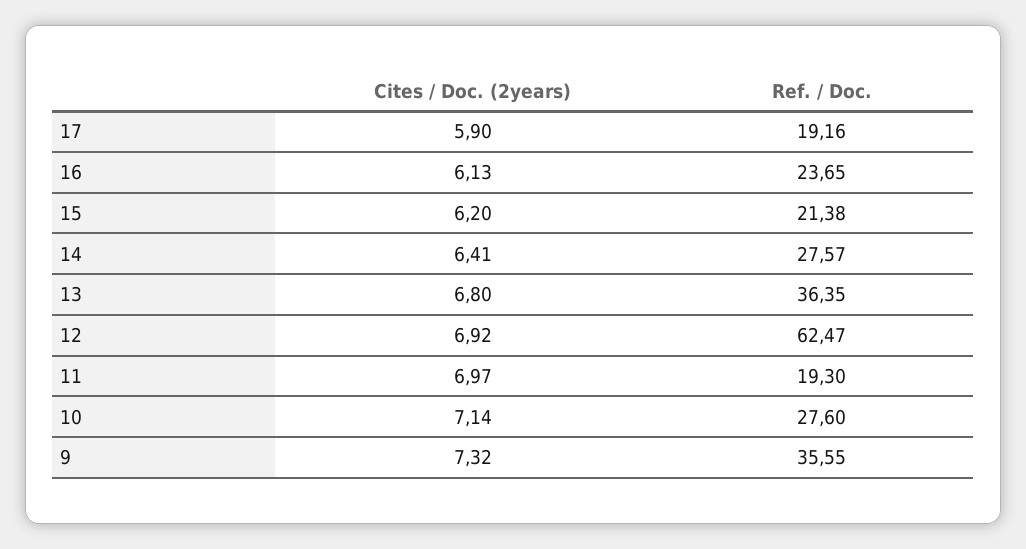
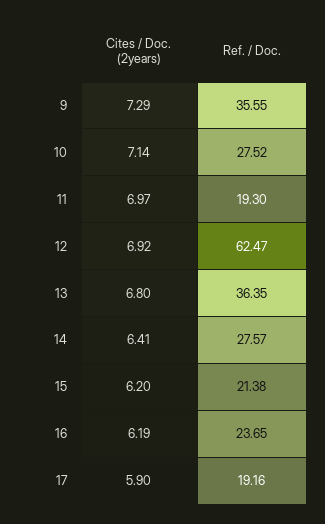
  {
    "Cites / Doc. (2years)": {
      "17": 5.9,
-     "16": 6.13,
+     "16": 6.19,
      "15": 6.2,
      "14": 6.41,
      "13": 6.8,
      "12": 6.92,
      "11": 6.97,
      "10": 7.14,
-     "9": 7.32
+     "9": 7.29
    },
    "Ref. / Doc.": {
      "17": 19.16,
      "16": 23.65,
      "15": 21.38,
      "14": 27.57,
      "13": 36.35,
      "12": 62.47,
      "11": 19.3,
-     "10": 27.6,
+     "10": 27.52,
      "9": 35.55
    }
  }

